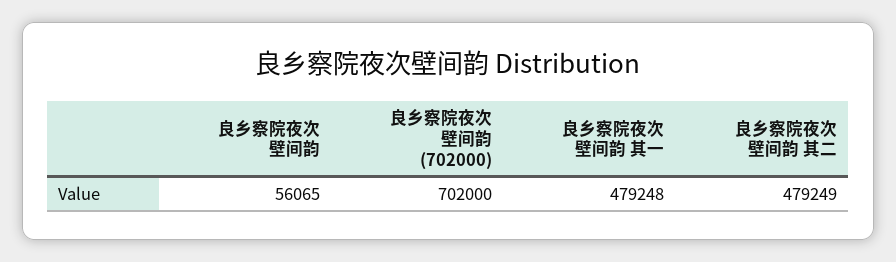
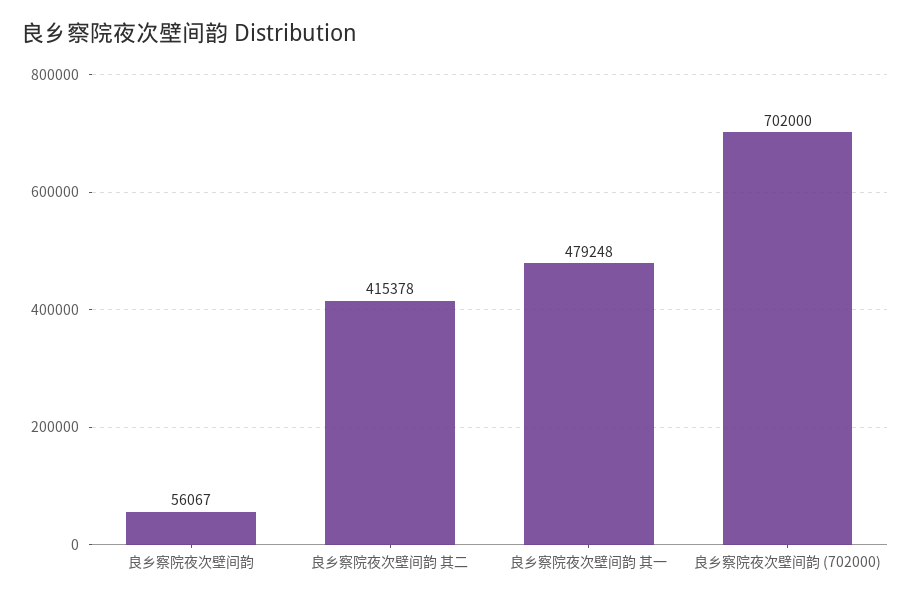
  {
-   "良乡察院夜次壁间韵": 56065,
+   "良乡察院夜次壁间韵": 56067,
    "良乡察院夜次壁间韵 (702000)": 702000,
    "良乡察院夜次壁间韵 其一": 479248,
-   "良乡察院夜次壁间韵 其二": 479249
+   "良乡察院夜次壁间韵 其二": 415378
  }

